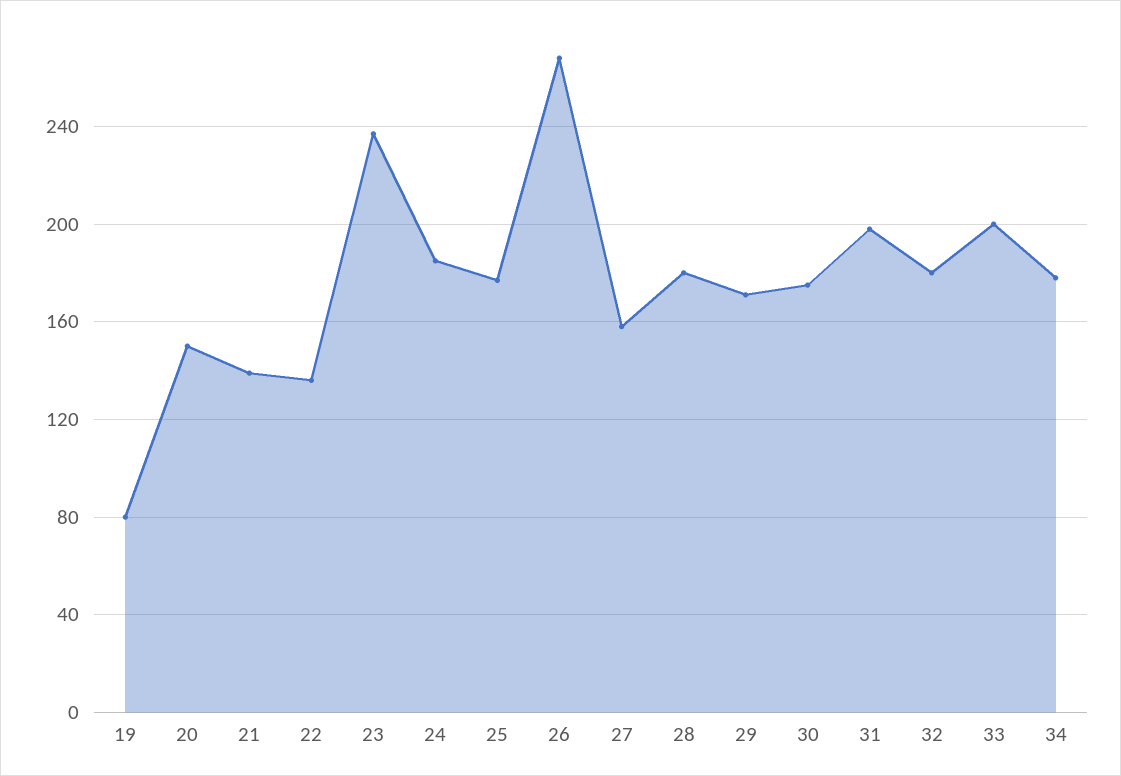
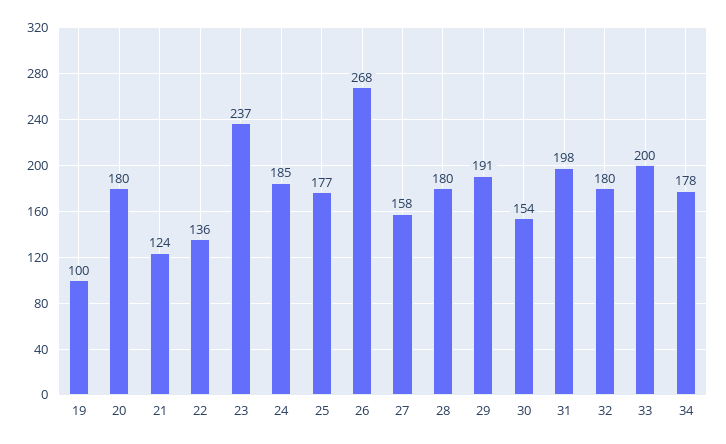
  {
-   "19": 80,
+   "19": 100,
-   "20": 150,
+   "20": 180,
-   "21": 140,
+   "21": 124,
    "22": 136,
    "23": 237,
    "24": 185,
    "25": 177,
    "26": 268,
    "27": 158,
    "28": 180,
-   "29": 170,
+   "29": 191,
-   "30": 175,
+   "30": 154,
    "31": 198,
    "32": 180,
    "33": 200,
    "34": 178
  }

